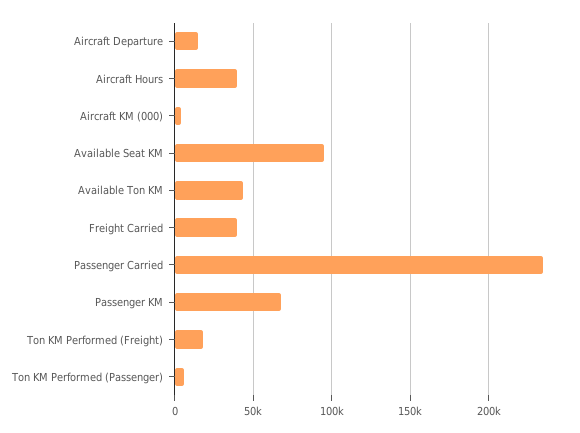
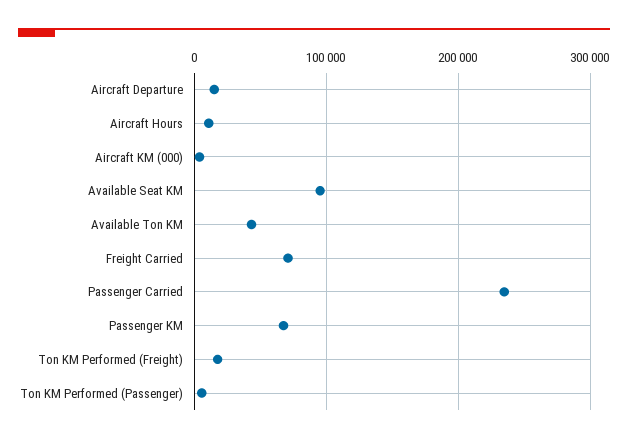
  {
    "Aircraft Departure": 15000,
-   "Aircraft Hours": 40000,
+   "Aircraft Hours": 10000,
    "Aircraft KM (000)": 5000,
    "Available Seat KM": 95000,
    "Available Ton KM": 45000,
-   "Freight Carried": 40000,
+   "Freight Carried": 70000,
    "Passenger Carried": 235000,
    "Passenger KM": 70000,
    "Ton KM Performed (Freight)": 20000,
    "Ton KM Performed (Passenger)": 5000
  }

